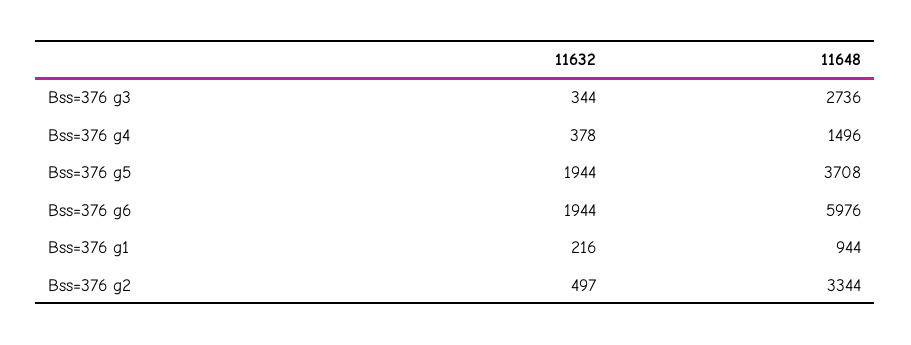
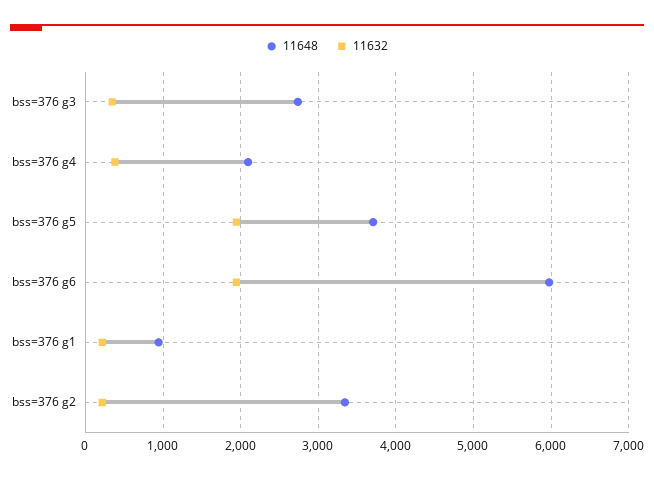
  {
    "11632": {
      "Bss=376 g3": 344,
      "Bss=376 g4": 378,
      "Bss=376 g5": 1944,
      "Bss=376 g6": 1944,
      "Bss=376 g1": 216,
-     "Bss=376 g2": 497
+     "Bss=376 g2": 200
    },
    "11648": {
      "Bss=376 g3": 2736,
-     "Bss=376 g4": 1496,
+     "Bss=376 g4": 2100,
      "Bss=376 g5": 3708,
      "Bss=376 g6": 5976,
      "Bss=376 g1": 944,
      "Bss=376 g2": 3344
    }
  }

